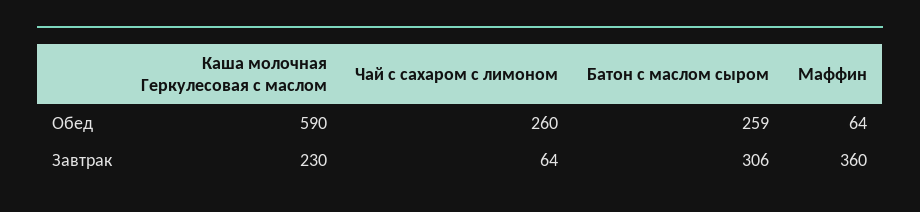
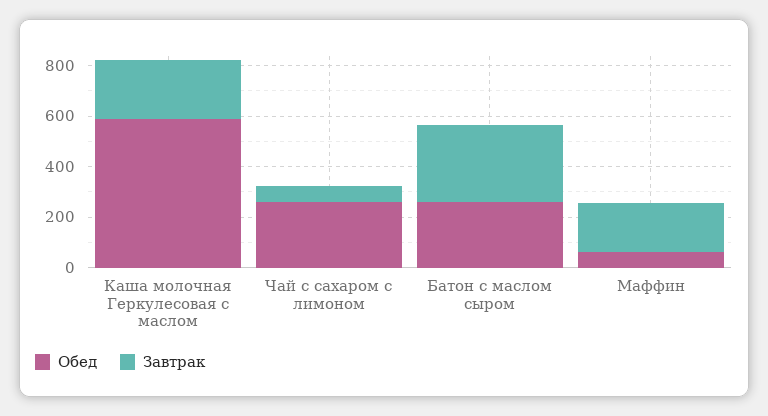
  {
    "Обед": {
      "Каша молочная Геркулесовая с маслом": 590,
      "Чай с сахаром с лимоном": 260,
      "Батон с маслом сыром": 259,
      "Маффин": 64
    },
    "Завтрак": {
      "Каша молочная Геркулесовая с маслом": 230,
      "Чай с сахаром с лимоном": 64,
      "Батон с маслом сыром": 306,
-     "Маффин": 360
+     "Маффин": 200
    }
  }

